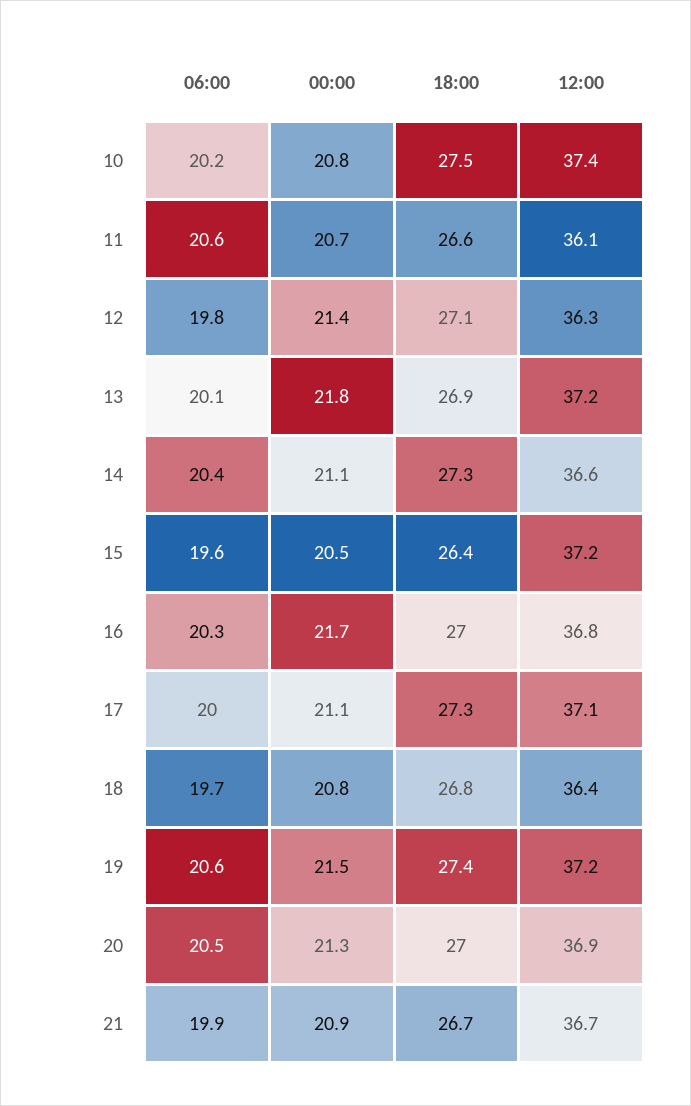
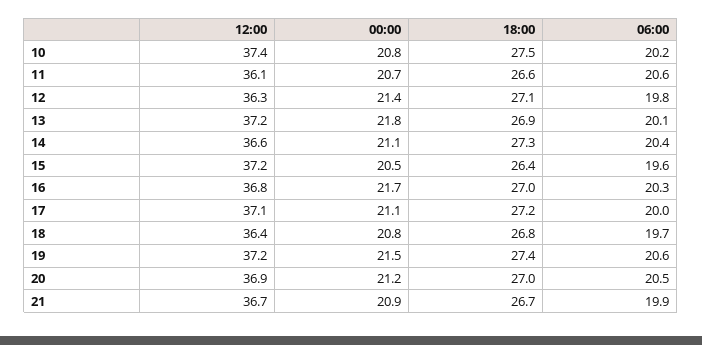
  {
    "06:00": {
      "10": 20.2,
      "11": 20.6,
      "12": 19.8,
      "13": 20.1,
      "14": 20.4,
      "15": 19.6,
      "16": 20.3,
      "17": 20,
      "18": 19.7,
      "19": 20.6,
      "20": 20.5,
      "21": 19.9
    },
    "00:00": {
      "10": 20.8,
      "11": 20.7,
      "12": 21.4,
      "13": 21.8,
      "14": 21.1,
      "15": 20.5,
      "16": 21.7,
      "17": 21.1,
      "18": 20.8,
      "19": 21.5,
-     "20": 21.3,
+     "20": 21.2,
      "21": 20.9
    },
    "18:00": {
      "10": 27.5,
      "11": 26.6,
      "12": 27.1,
      "13": 26.9,
      "14": 27.3,
      "15": 26.4,
      "16": 27,
-     "17": 27.3,
+     "17": 27.2,
      "18": 26.8,
      "19": 27.4,
      "20": 27,
      "21": 26.7
    },
    "12:00": {
      "10": 37.4,
      "11": 36.1,
      "12": 36.3,
      "13": 37.2,
      "14": 36.6,
      "15": 37.2,
      "16": 36.8,
      "17": 37.1,
      "18": 36.4,
      "19": 37.2,
      "20": 36.9,
      "21": 36.7
    }
  }

